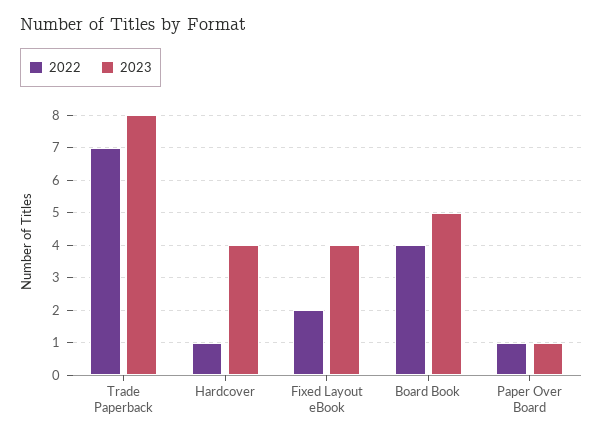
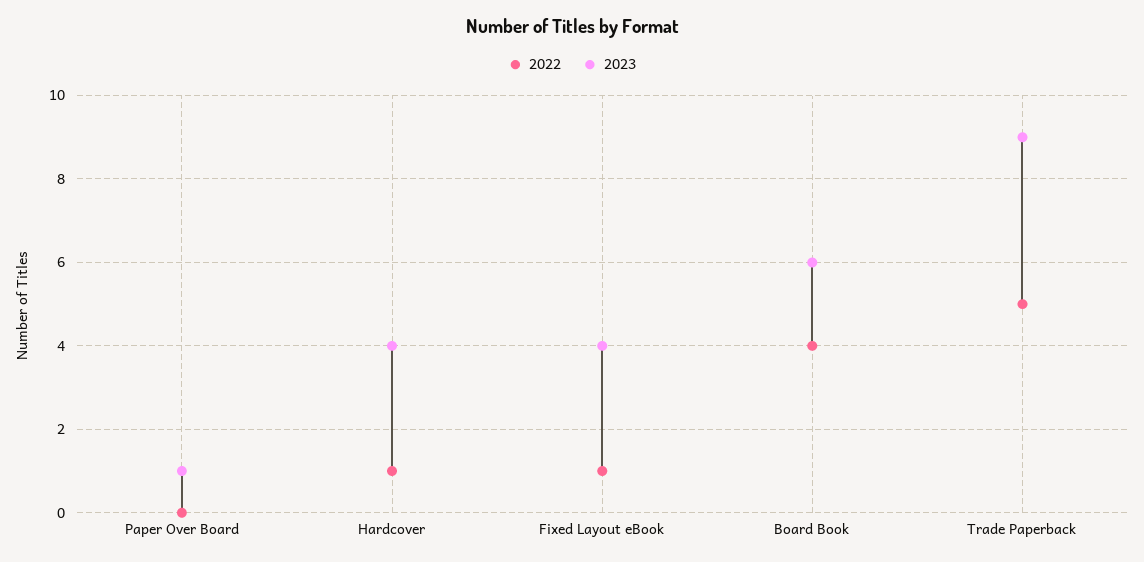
  {
    "2022": {
-     "Trade Paperback": 7,
+     "Trade Paperback": 5,
      "Hardcover": 1,
-     "Fixed Layout eBook": 2,
+     "Fixed Layout eBook": 1,
      "Board Book": 4,
-     "Paper Over Board": 1
+     "Paper Over Board": 0
    },
    "2023": {
-     "Trade Paperback": 8,
+     "Trade Paperback": 9,
      "Hardcover": 4,
      "Fixed Layout eBook": 4,
-     "Board Book": 5,
+     "Board Book": 6,
      "Paper Over Board": 1
    }
  }

